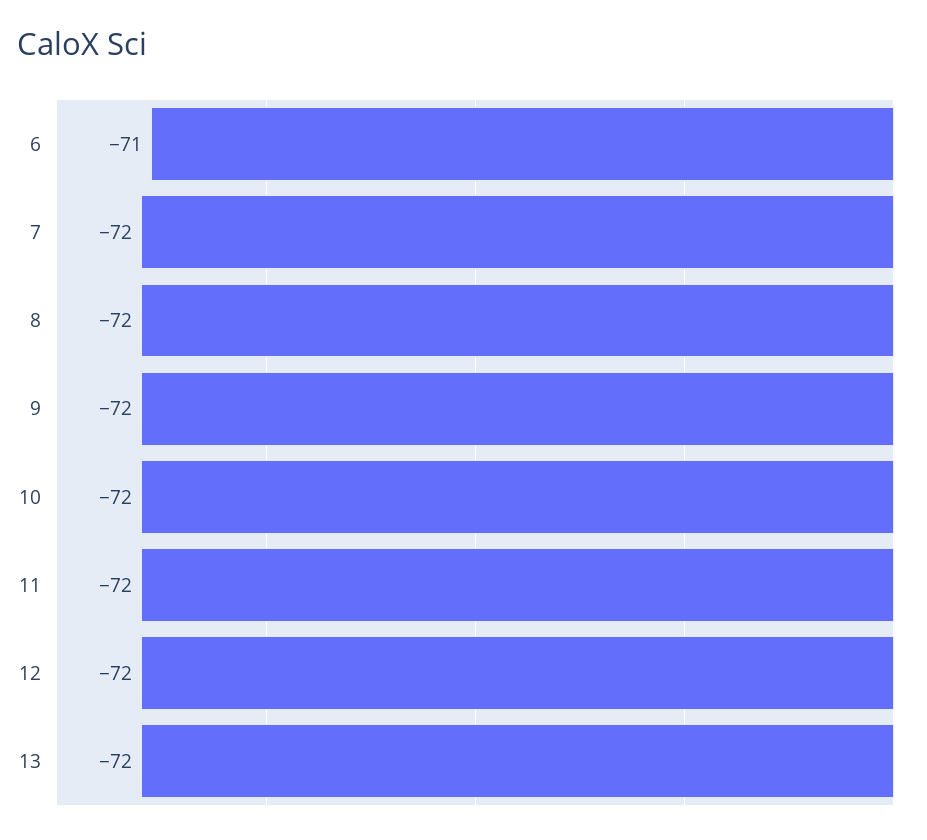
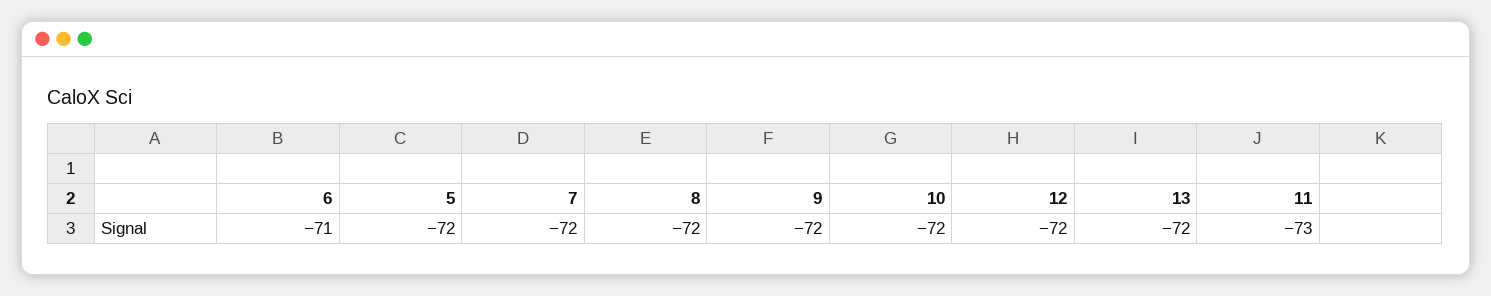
  {
    "6": -71,
    "7": -72,
    "8": -72,
    "9": -72,
    "10": -72,
-   "11": -72,
+   "11": -73,
    "12": -72,
-   "13": -72
+   "13": -72,
+   "5": -72
  }

